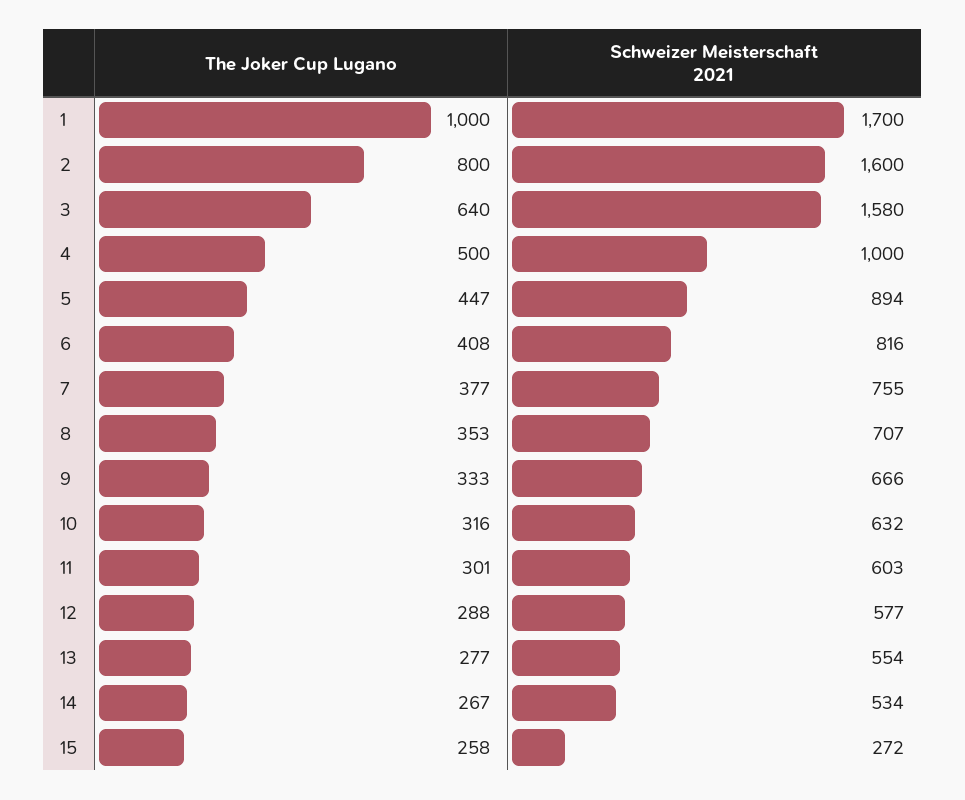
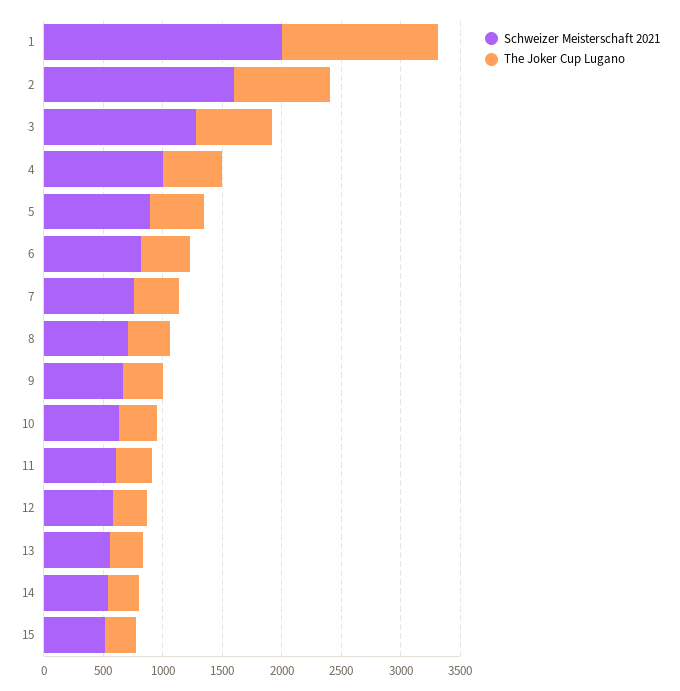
  {
    "The Joker Cup Lugano": {
-     "1": 1000,
+     "1": 1300,
      "2": 800,
      "3": 640,
      "4": 500,
      "5": 447,
      "6": 408,
      "7": 377,
      "8": 353,
      "9": 333,
      "10": 316,
      "11": 301,
      "12": 288,
      "13": 277,
      "14": 267,
      "15": 258
    },
    "Schweizer Meisterschaft 2021": {
-     "1": 1700,
+     "1": 2000,
      "2": 1600,
-     "3": 1580,
+     "3": 1300,
      "4": 1000,
      "5": 894,
      "6": 816,
      "7": 755,
      "8": 707,
      "9": 666,
      "10": 632,
      "11": 603,
      "12": 577,
      "13": 554,
      "14": 534,
-     "15": 272
+     "15": 500
    }
  }

